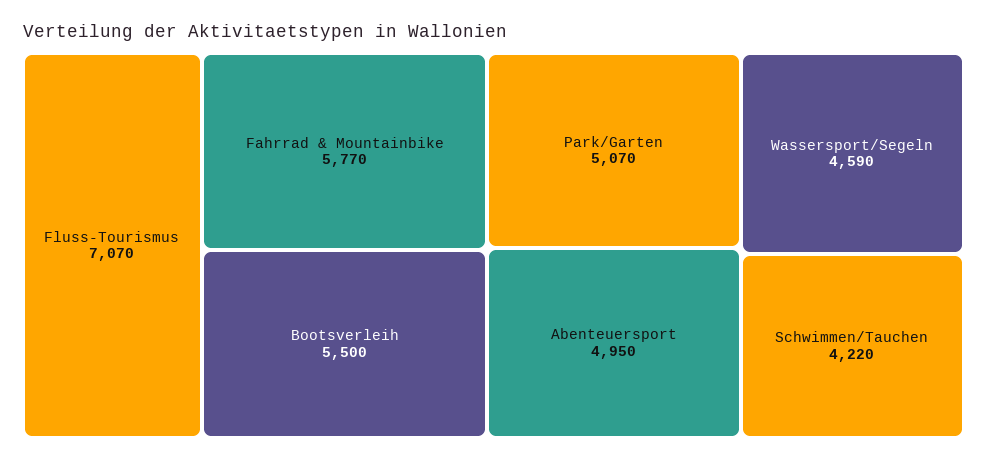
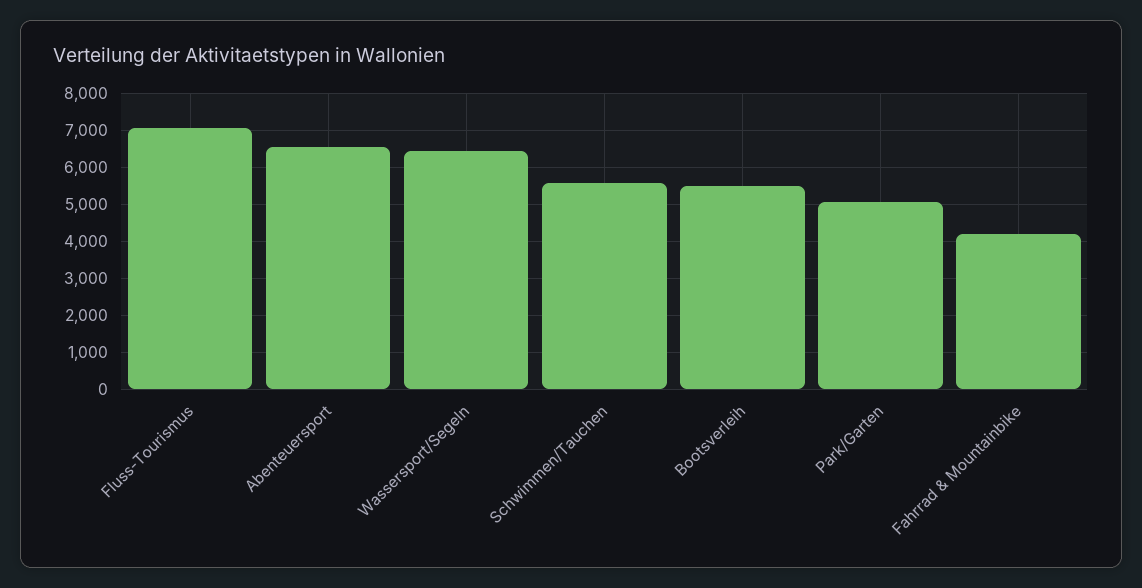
  {
    "Fluss-Tourismus": 7070,
-   "Fahrrad & Mountainbike": 5770,
+   "Fahrrad & Mountainbike": 4200,
    "Bootsverleih": 5500,
    "Park/Garten": 5070,
-   "Abenteuersport": 4950,
+   "Abenteuersport": 6600,
-   "Wassersport/Segeln": 4590,
+   "Wassersport/Segeln": 6400,
-   "Schwimmen/Tauchen": 4220
+   "Schwimmen/Tauchen": 5600
  }

